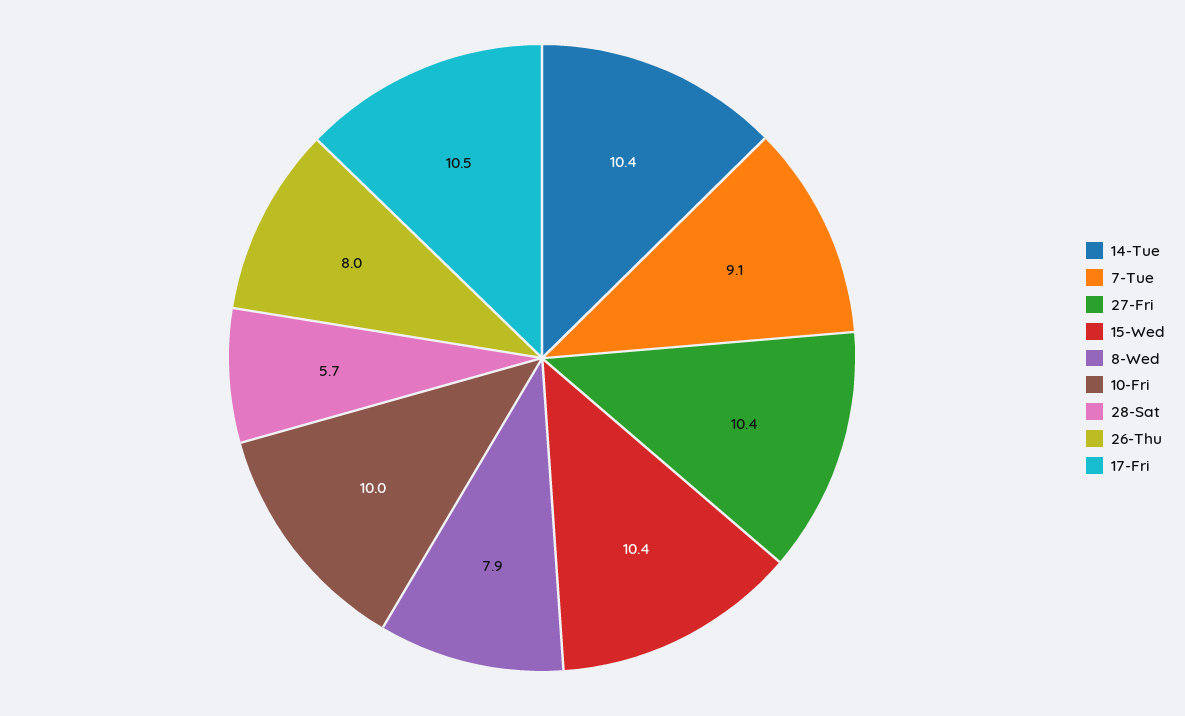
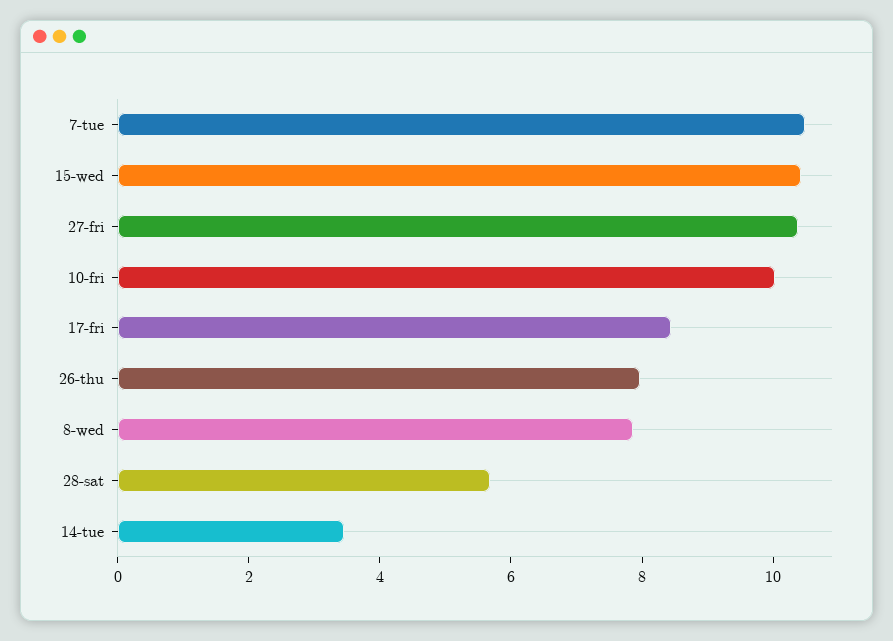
  {
-   "14-Tue": 10.4,
+   "14-Tue": 3.5,
-   "7-Tue": 9.1,
+   "7-Tue": 10.5,
    "27-Fri": 10.4,
    "15-Wed": 10.4,
    "8-Wed": 7.9,
    "10-Fri": 10,
    "28-Sat": 5.7,
    "26-Thu": 8,
-   "17-Fri": 10.5
+   "17-Fri": 8.5
  }

